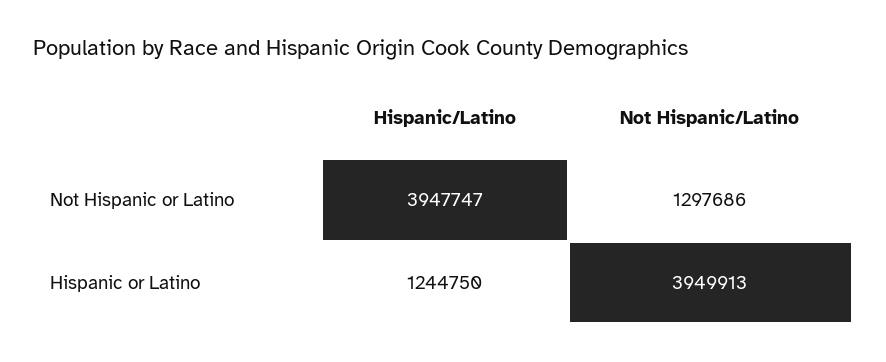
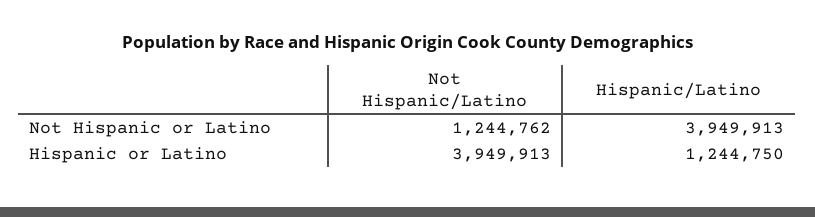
  {
    "Hispanic/Latino": {
-     "Not Hispanic or Latino": 3947747,
+     "Not Hispanic or Latino": 3949913,
      "Hispanic or Latino": 1244750
    },
    "Not Hispanic/Latino": {
-     "Not Hispanic or Latino": 1297686,
+     "Not Hispanic or Latino": 1244762,
      "Hispanic or Latino": 3949913
    }
  }

